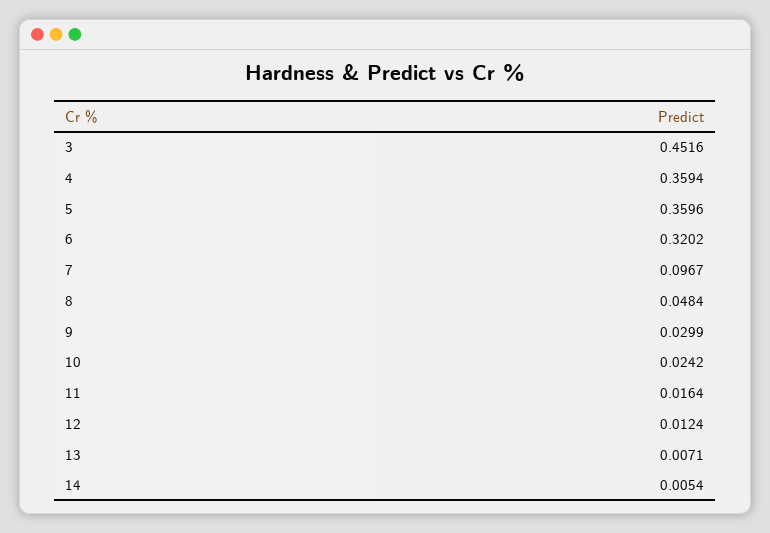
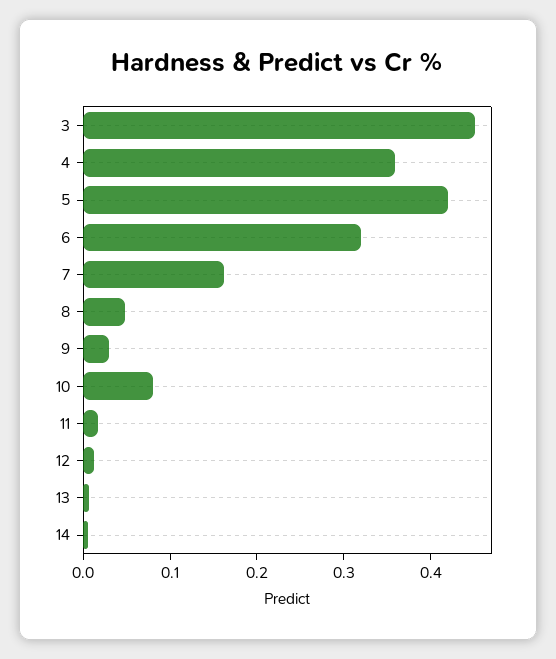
  {
    "3": 0.4516,
    "4": 0.3594,
-   "5": 0.3596,
+   "5": 0.42,
    "6": 0.3202,
-   "7": 0.0967,
+   "7": 0.16,
    "8": 0.0484,
    "9": 0.0299,
-   "10": 0.0242,
+   "10": 0.08,
    "11": 0.0164,
    "12": 0.0124,
    "13": 0.0071,
    "14": 0.0054
  }

